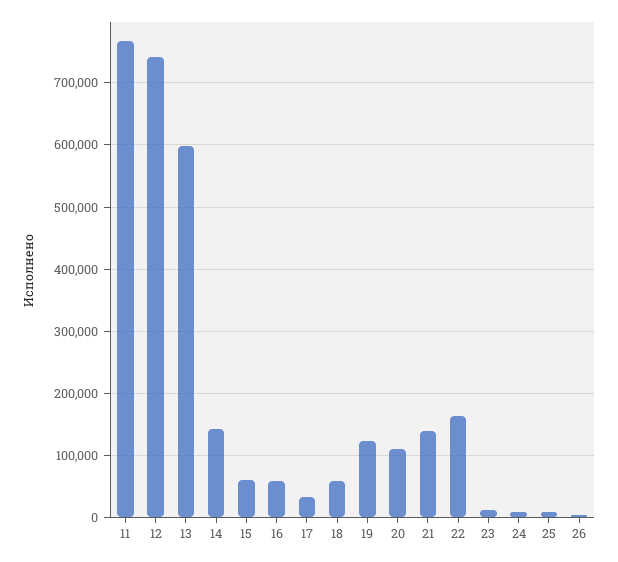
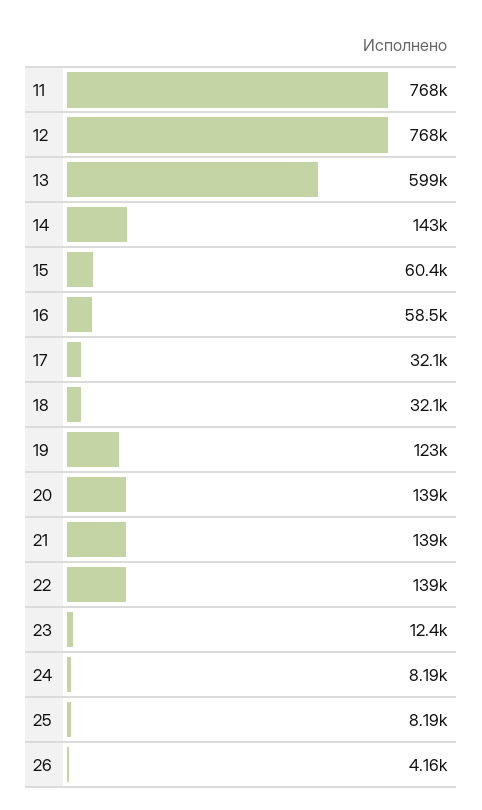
  {
    "11": 768000,
-   "12": 740000,
+   "12": 768000,
    "13": 599000,
    "14": 143000,
    "15": 60400,
    "16": 58500,
    "17": 32100,
-   "18": 60000,
+   "18": 32100,
    "19": 123000,
-   "20": 110000,
+   "20": 139000,
    "21": 139000,
-   "22": 160000,
+   "22": 139000,
    "23": 12400,
    "24": 8190,
    "25": 8190,
    "26": 4160
  }

